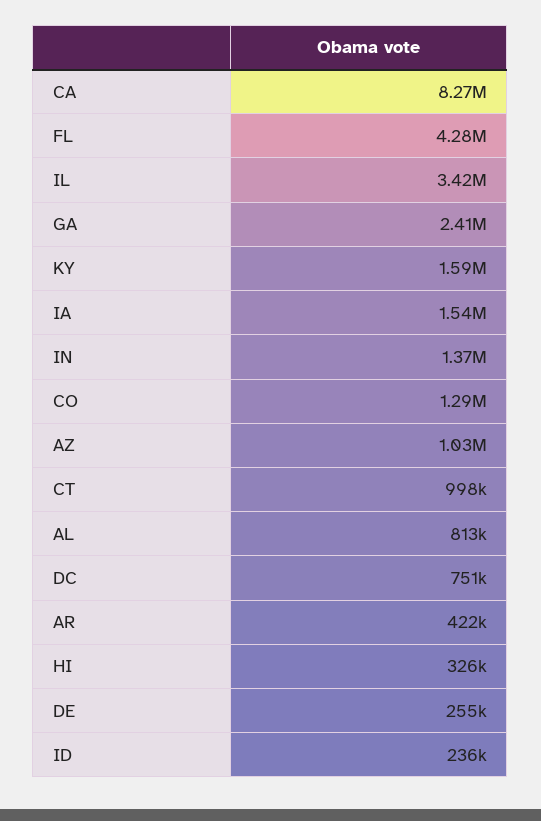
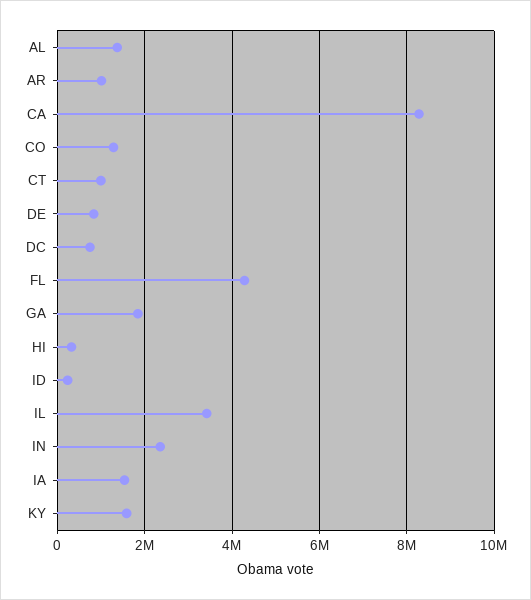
  {
    "CA": 8270000,
    "FL": 4280000,
    "IL": 3420000,
-   "GA": 2410000,
+   "GA": 1800000,
    "KY": 1590000,
    "IA": 1540000,
-   "IN": 1370000,
+   "IN": 2400000,
    "CO": 1290000,
-   "AZ": 1030000,
    "CT": 998000,
-   "AL": 813000,
+   "AL": 1400000,
    "DC": 751000,
-   "AR": 422000,
+   "AR": 1000000,
    "HI": 326000,
-   "DE": 255000,
+   "DE": 800000,
    "ID": 236000
  }

